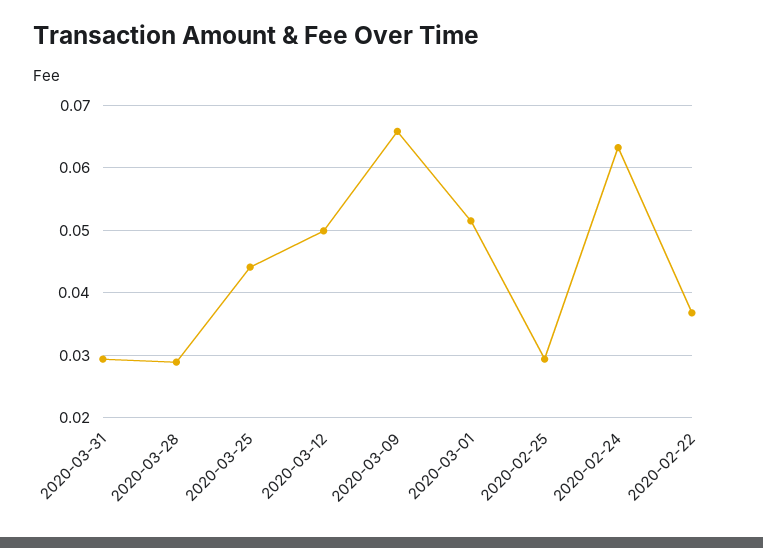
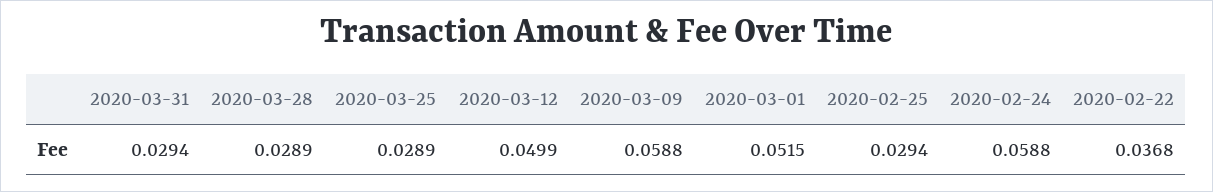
  {
    "2020-03-31": 0.0294,
    "2020-03-28": 0.0289,
-   "2020-03-25": 0.044,
+   "2020-03-25": 0.0289,
    "2020-03-12": 0.0499,
-   "2020-03-09": 0.066,
+   "2020-03-09": 0.0588,
    "2020-03-01": 0.0515,
    "2020-02-25": 0.0294,
-   "2020-02-24": 0.063,
+   "2020-02-24": 0.0588,
    "2020-02-22": 0.0368
  }

